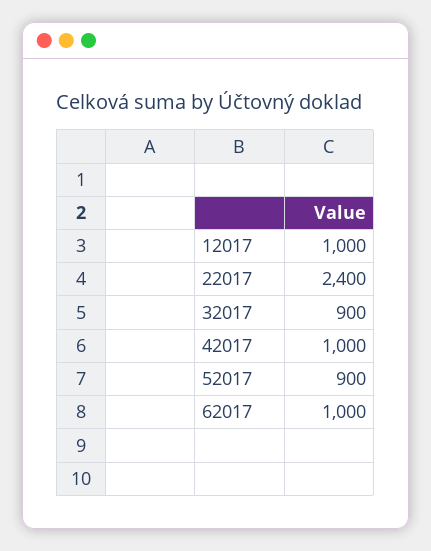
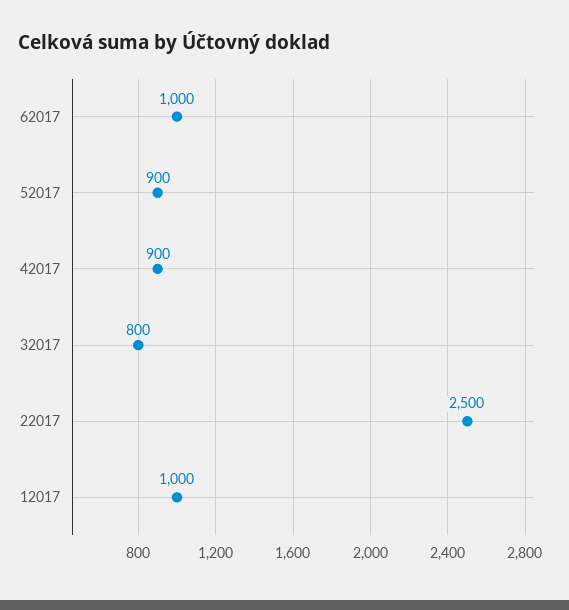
  {
    "12017": 1000,
-   "22017": 2400,
+   "22017": 2500,
-   "32017": 900,
+   "32017": 800,
-   "42017": 1000,
+   "42017": 900,
    "52017": 900,
    "62017": 1000
  }

